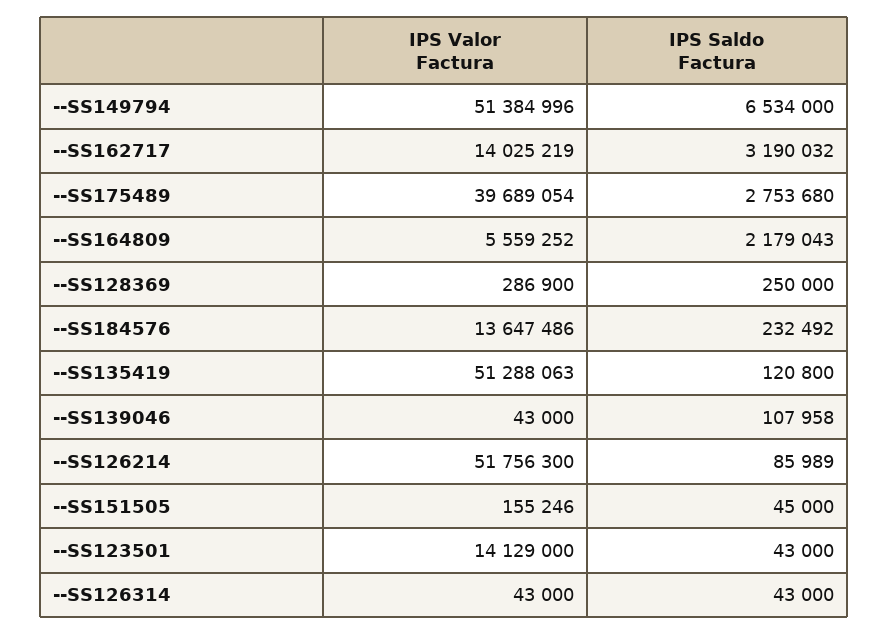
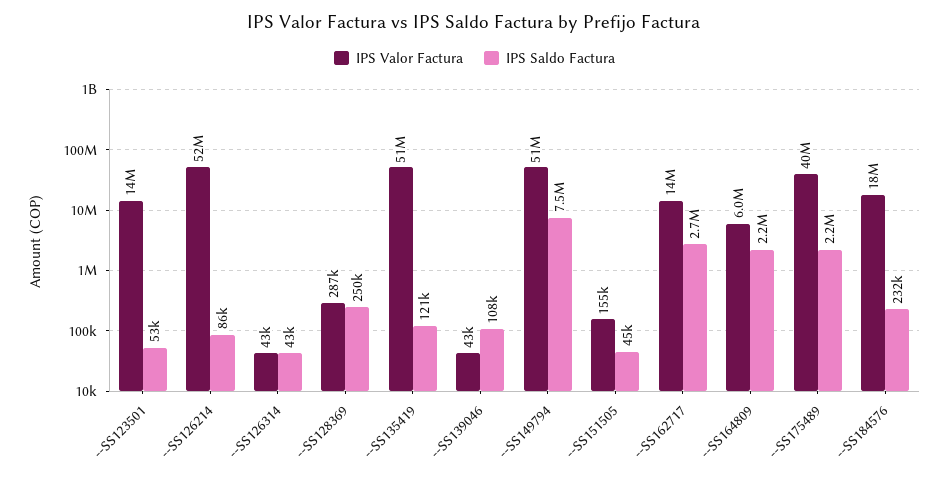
  {
    "IPS Valor Factura": {
      "--SS149794": 51384996,
      "--SS162717": 14025219,
      "--SS175489": 39689054,
-     "--SS164809": 5559252,
+     "--SS164809": 6000000,
      "--SS128369": 286900,
-     "--SS184576": 13647486,
+     "--SS184576": 18000000,
      "--SS135419": 51288063,
      "--SS139046": 43000,
      "--SS126214": 51756300,
      "--SS151505": 155246,
      "--SS123501": 14129000,
      "--SS126314": 43000
    },
    "IPS Saldo Factura": {
-     "--SS149794": 6534000,
+     "--SS149794": 7500000,
-     "--SS162717": 3190032,
+     "--SS162717": 2700000,
-     "--SS175489": 2753680,
+     "--SS175489": 2200000,
      "--SS164809": 2179043,
      "--SS128369": 250000,
      "--SS184576": 232492,
      "--SS135419": 120800,
      "--SS139046": 107958,
      "--SS126214": 85989,
      "--SS151505": 45000,
-     "--SS123501": 43000,
+     "--SS123501": 53000,
      "--SS126314": 43000
    }
  }

